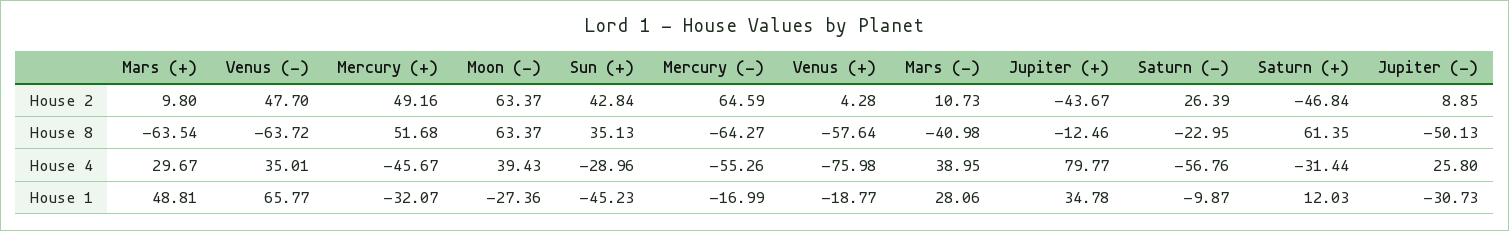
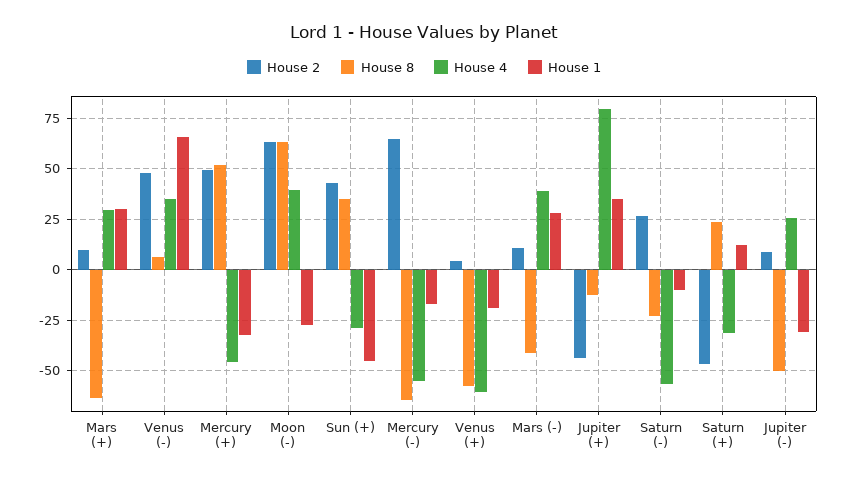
  {
    "House 2": {
      "Mars (+)": 9.8,
      "Venus (-)": 47.7,
      "Mercury (+)": 49.16,
      "Moon (-)": 63.37,
      "Sun (+)": 42.84,
      "Mercury (-)": 64.59,
      "Venus (+)": 4.28,
      "Mars (-)": 10.73,
      "Jupiter (+)": -43.67,
      "Saturn (-)": 26.39,
      "Saturn (+)": -46.84,
      "Jupiter (-)": 8.85
    },
    "House 8": {
      "Mars (+)": -63.54,
-     "Venus (-)": -63.72,
+     "Venus (-)": 5,
      "Mercury (+)": 51.68,
      "Moon (-)": 63.37,
      "Sun (+)": 35.13,
      "Mercury (-)": -64.27,
      "Venus (+)": -57.64,
      "Mars (-)": -40.98,
      "Jupiter (+)": -12.46,
      "Saturn (-)": -22.95,
-     "Saturn (+)": 61.35,
+     "Saturn (+)": 25,
      "Jupiter (-)": -50.13
    },
    "House 4": {
      "Mars (+)": 29.67,
      "Venus (-)": 35.01,
      "Mercury (+)": -45.67,
      "Moon (-)": 39.43,
      "Sun (+)": -28.96,
      "Mercury (-)": -55.26,
-     "Venus (+)": -75.98,
+     "Venus (+)": -60,
      "Mars (-)": 38.95,
      "Jupiter (+)": 79.77,
      "Saturn (-)": -56.76,
      "Saturn (+)": -31.44,
      "Jupiter (-)": 25.8
    },
    "House 1": {
-     "Mars (+)": 48.81,
+     "Mars (+)": 30,
      "Venus (-)": 65.77,
      "Mercury (+)": -32.07,
      "Moon (-)": -27.36,
      "Sun (+)": -45.23,
      "Mercury (-)": -16.99,
      "Venus (+)": -18.77,
      "Mars (-)": 28.06,
      "Jupiter (+)": 34.78,
      "Saturn (-)": -9.87,
      "Saturn (+)": 12.03,
      "Jupiter (-)": -30.73
    }
  }

